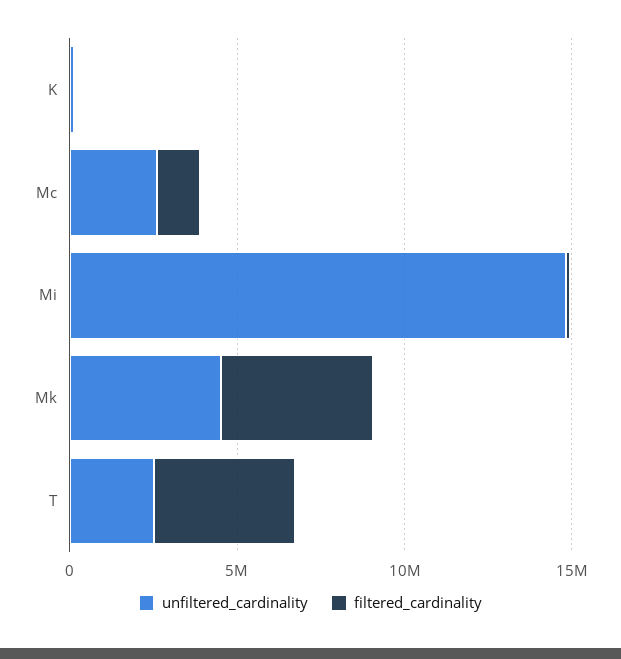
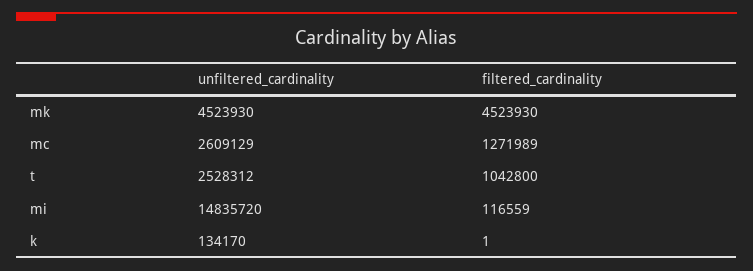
  {
    "unfiltered_cardinality": {
      "K": 134170,
      "Mc": 2609129,
      "Mi": 14835720,
      "Mk": 4523930,
      "T": 2528312
    },
    "filtered_cardinality": {
      "K": 1,
      "Mc": 1271989,
      "Mi": 116559,
      "Mk": 4523930,
-     "T": 4000000
+     "T": 1042800
    }
  }

